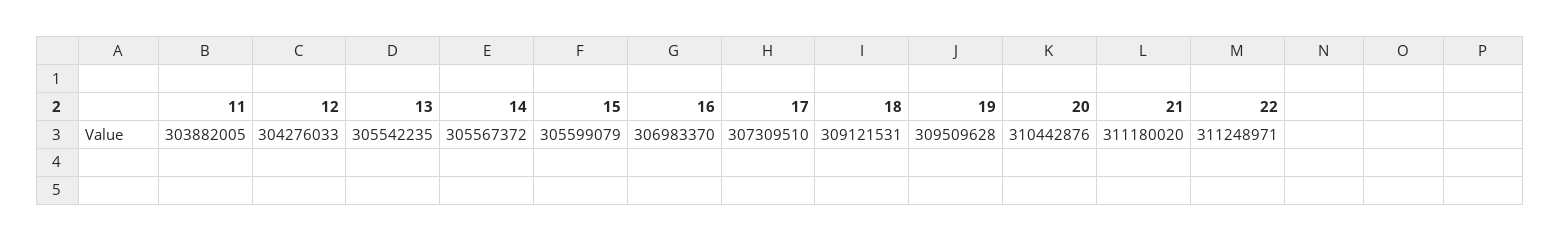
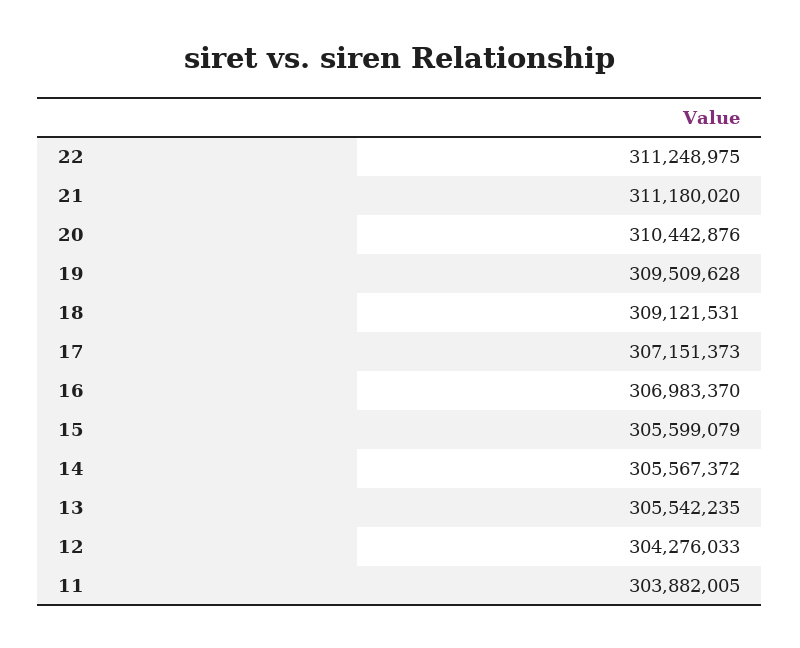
  {
    "11": 303882005,
    "12": 304276033,
    "13": 305542235,
    "14": 305567372,
    "15": 305599079,
    "16": 306983370,
-   "17": 307309510,
+   "17": 307151373,
    "18": 309121531,
    "19": 309509628,
    "20": 310442876,
    "21": 311180020,
-   "22": 311248971
+   "22": 311248975
  }

